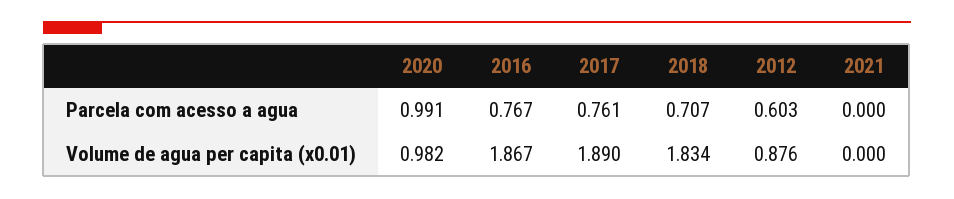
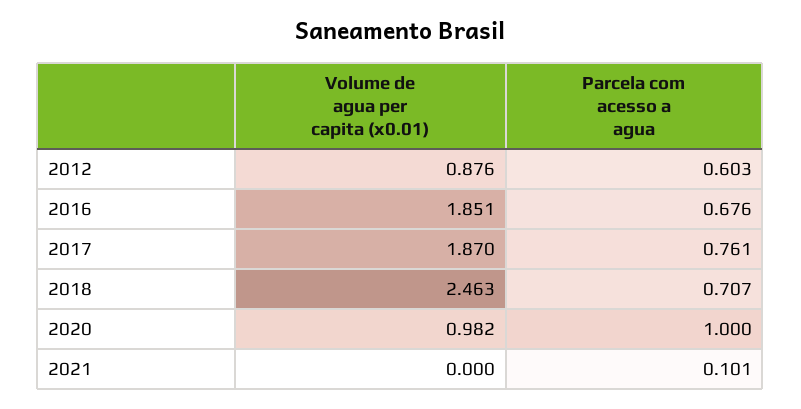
  {
    "2020": {
-     "Parcela com acesso a agua": 0.991,
+     "Parcela com acesso a agua": 1,
      "Volume de agua per capita (x0.01)": 0.982
    },
    "2016": {
-     "Parcela com acesso a agua": 0.767,
+     "Parcela com acesso a agua": 0.676,
-     "Volume de agua per capita (x0.01)": 1.867
+     "Volume de agua per capita (x0.01)": 1.851
    },
    "2017": {
      "Parcela com acesso a agua": 0.761,
-     "Volume de agua per capita (x0.01)": 1.89
+     "Volume de agua per capita (x0.01)": 1.87
    },
    "2018": {
      "Parcela com acesso a agua": 0.707,
-     "Volume de agua per capita (x0.01)": 1.834
+     "Volume de agua per capita (x0.01)": 2.463
    },
    "2012": {
      "Parcela com acesso a agua": 0.603,
      "Volume de agua per capita (x0.01)": 0.876
    },
    "2021": {
-     "Parcela com acesso a agua": 0,
+     "Parcela com acesso a agua": 0.101,
      "Volume de agua per capita (x0.01)": 0
    }
  }

